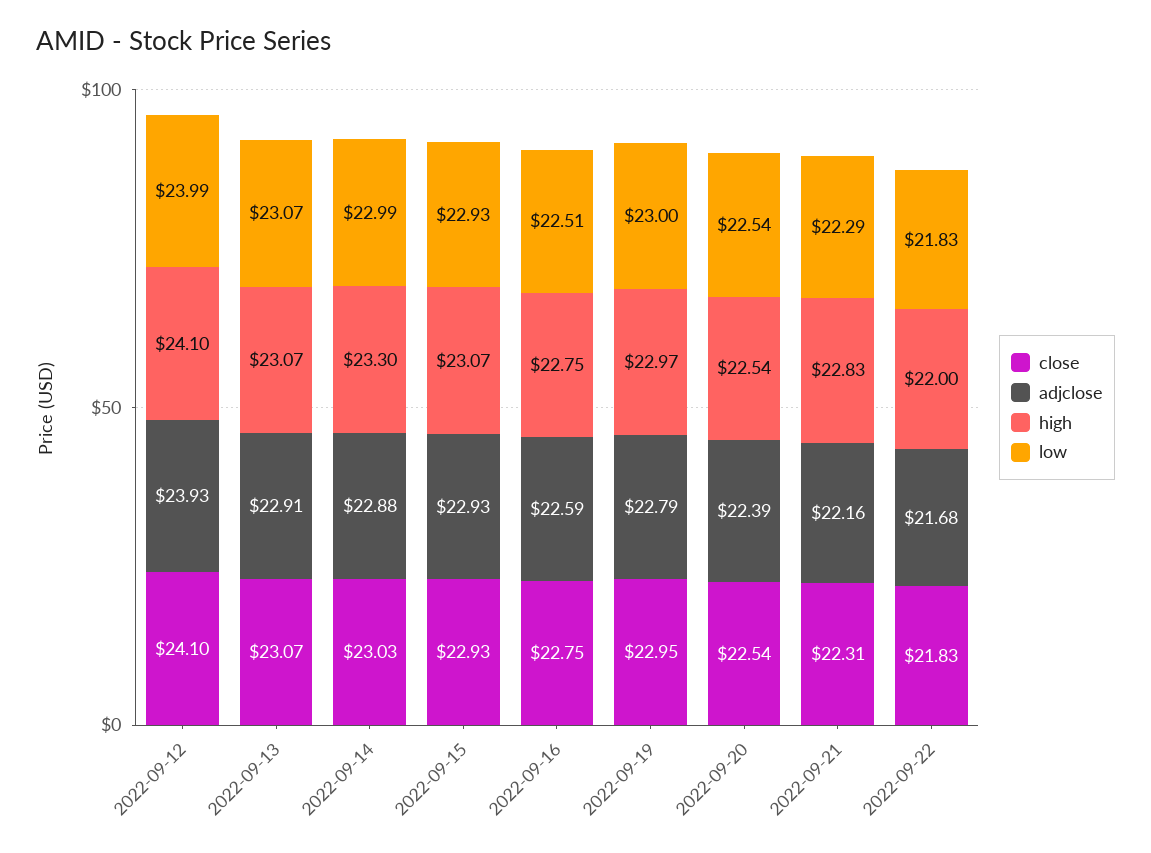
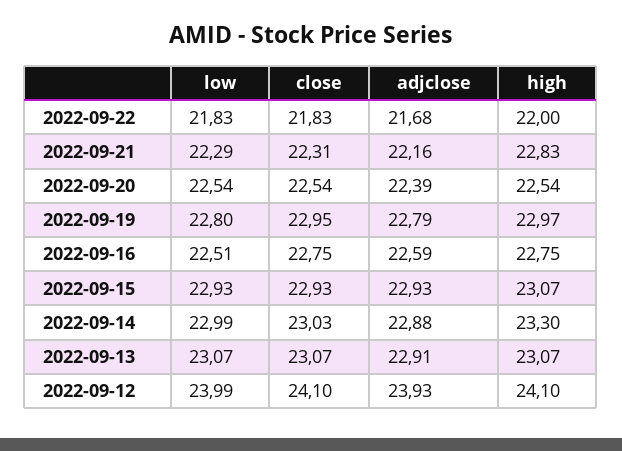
  {
    "close": {
      "2022-09-12": 24.1,
      "2022-09-13": 23.07,
      "2022-09-14": 23.03,
      "2022-09-15": 22.93,
      "2022-09-16": 22.75,
      "2022-09-19": 22.95,
      "2022-09-20": 22.54,
      "2022-09-21": 22.31,
      "2022-09-22": 21.83
    },
    "adjclose": {
      "2022-09-12": 23.93,
      "2022-09-13": 22.91,
      "2022-09-14": 22.88,
      "2022-09-15": 22.93,
      "2022-09-16": 22.59,
      "2022-09-19": 22.79,
      "2022-09-20": 22.39,
      "2022-09-21": 22.16,
      "2022-09-22": 21.68
    },
    "high": {
      "2022-09-12": 24.1,
      "2022-09-13": 23.07,
      "2022-09-14": 23.3,
      "2022-09-15": 23.07,
      "2022-09-16": 22.75,
      "2022-09-19": 22.97,
      "2022-09-20": 22.54,
      "2022-09-21": 22.83,
      "2022-09-22": 22
    },
    "low": {
      "2022-09-12": 23.99,
      "2022-09-13": 23.07,
      "2022-09-14": 22.99,
      "2022-09-15": 22.93,
      "2022-09-16": 22.51,
-     "2022-09-19": 23,
+     "2022-09-19": 22.8,
      "2022-09-20": 22.54,
      "2022-09-21": 22.29,
      "2022-09-22": 21.83
    }
  }

